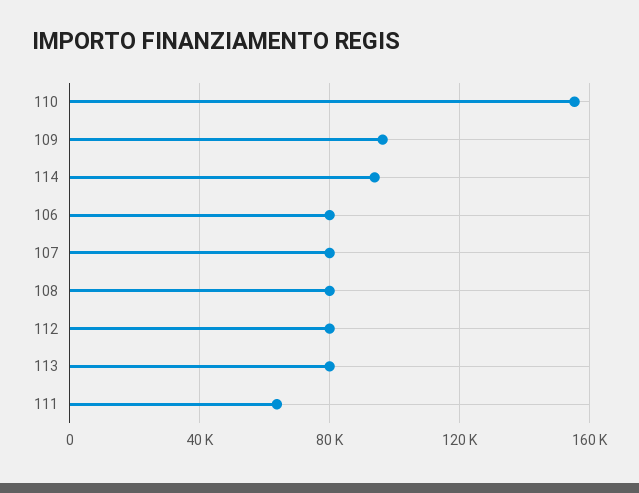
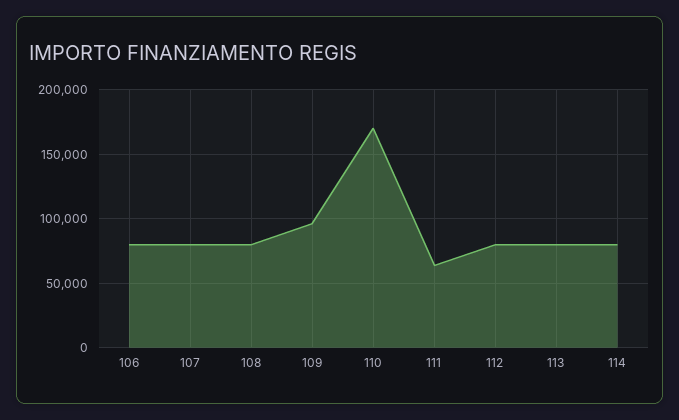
  {
-   "110": 155000,
+   "110": 170000,
    "109": 95000,
-   "114": 95000,
+   "114": 80000,
    "106": 80000,
    "107": 80000,
    "108": 80000,
    "112": 80000,
    "113": 80000,
    "111": 65000
  }

